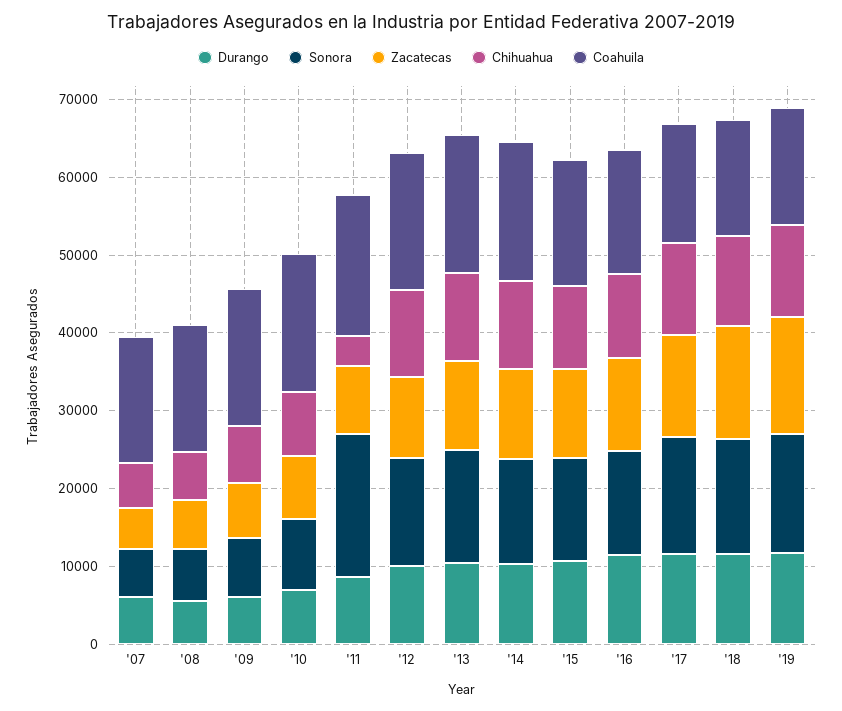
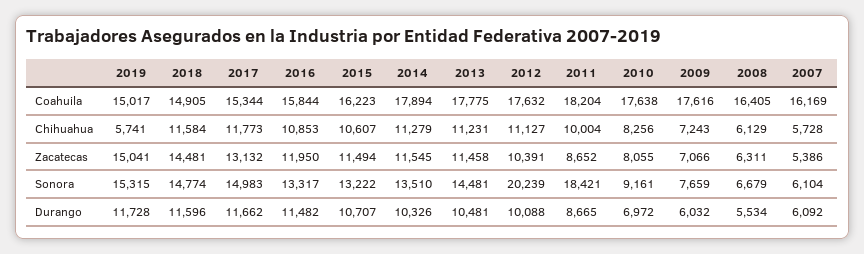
  {
    "Durango": {
      "'07": 6092,
      "'08": 5534,
      "'09": 6032,
      "'10": 6972,
      "'11": 8665,
      "'12": 10088,
      "'13": 10481,
      "'14": 10326,
      "'15": 10707,
      "'16": 11482,
      "'17": 11662,
      "'18": 11596,
      "'19": 11728
    },
    "Sonora": {
      "'07": 6104,
      "'08": 6679,
      "'09": 7659,
      "'10": 9161,
      "'11": 18421,
-     "'12": 14000,
+     "'12": 20239,
      "'13": 14481,
      "'14": 13510,
      "'15": 13222,
      "'16": 13317,
      "'17": 14983,
      "'18": 14774,
      "'19": 15315
    },
    "Zacatecas": {
      "'07": 5386,
      "'08": 6311,
      "'09": 7066,
      "'10": 8055,
      "'11": 8652,
      "'12": 10391,
      "'13": 11458,
      "'14": 11545,
      "'15": 11494,
      "'16": 11950,
      "'17": 13132,
      "'18": 14481,
      "'19": 15041
    },
    "Chihuahua": {
      "'07": 5728,
      "'08": 6129,
      "'09": 7243,
      "'10": 8256,
-     "'11": 4000,
+     "'11": 10004,
      "'12": 11127,
      "'13": 11231,
      "'14": 11279,
      "'15": 10607,
      "'16": 10853,
      "'17": 11773,
      "'18": 11584,
-     "'19": 12000
+     "'19": 5741
    },
    "Coahuila": {
      "'07": 16169,
      "'08": 16405,
      "'09": 17616,
      "'10": 17638,
      "'11": 18204,
      "'12": 17632,
      "'13": 17775,
      "'14": 17894,
      "'15": 16223,
      "'16": 15844,
      "'17": 15344,
      "'18": 14905,
      "'19": 15017
    }
  }

